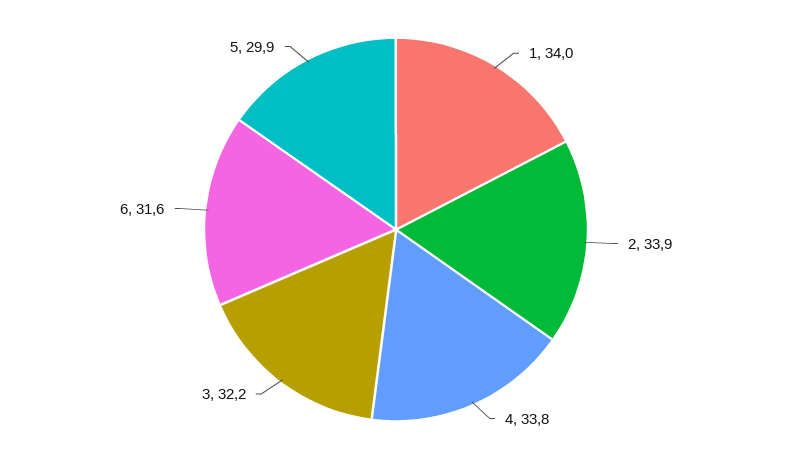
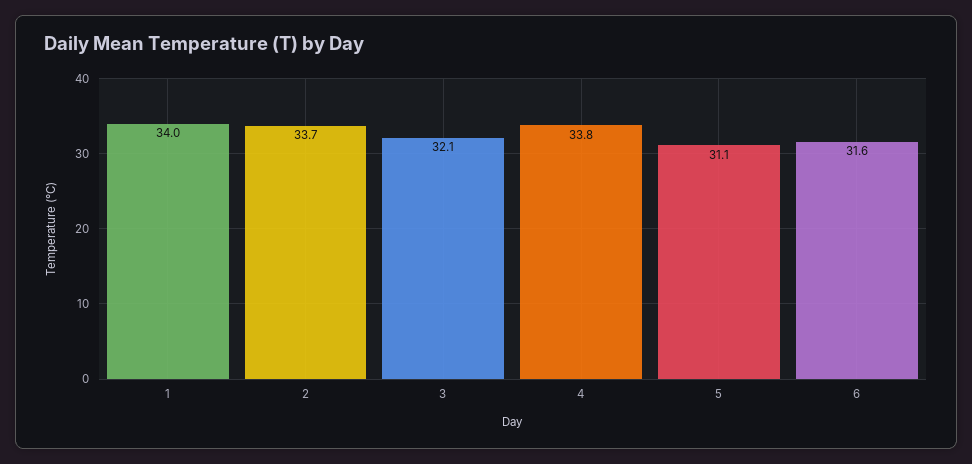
  {
    "1": 34,
-   "2": 33.9,
+   "2": 33.7,
    "4": 33.8,
-   "3": 32.2,
+   "3": 32.1,
    "6": 31.6,
-   "5": 29.9
+   "5": 31.1
  }

